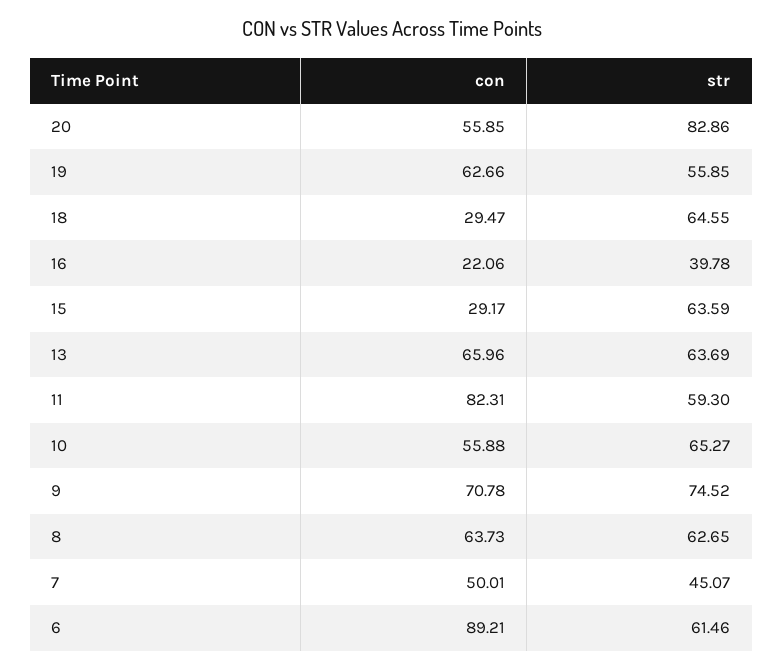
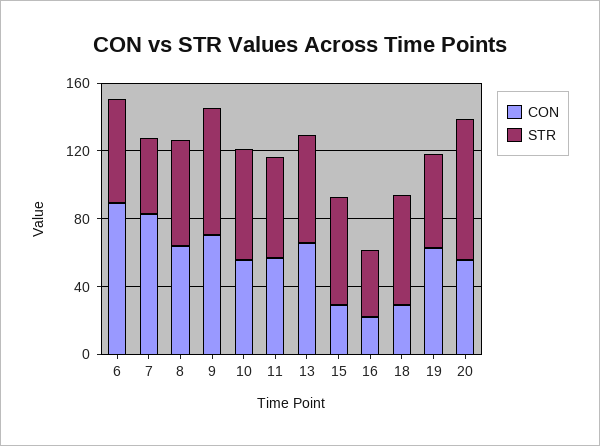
  {
    "con": {
      "20": 55.85,
      "19": 62.66,
      "18": 29.47,
      "16": 22.06,
      "15": 29.17,
      "13": 65.96,
-     "11": 82.31,
+     "11": 60,
      "10": 55.88,
      "9": 70.78,
      "8": 63.73,
-     "7": 50.01,
+     "7": 80,
      "6": 89.21
    },
    "str": {
      "20": 82.86,
      "19": 55.85,
      "18": 64.55,
      "16": 39.78,
      "15": 63.59,
      "13": 63.69,
      "11": 59.3,
      "10": 65.27,
      "9": 74.52,
      "8": 62.65,
      "7": 45.07,
      "6": 61.46
    }
  }

